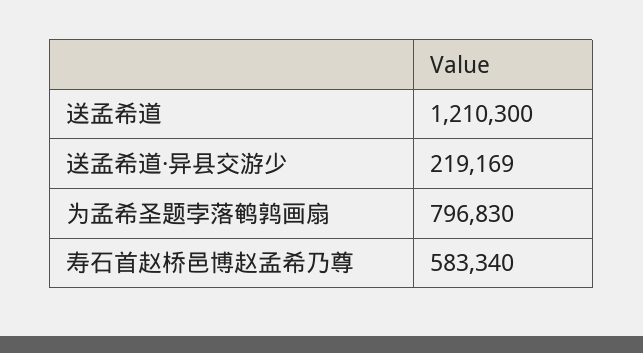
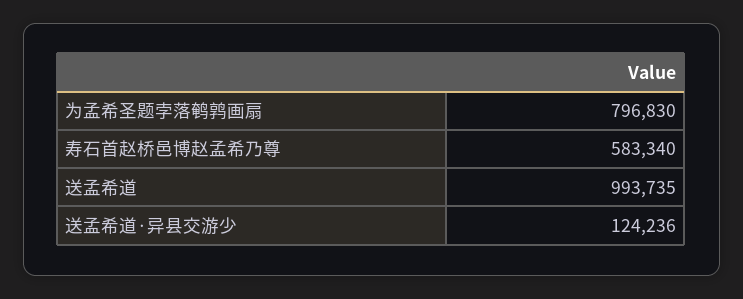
  {
-   "送孟希道": 1210300,
+   "送孟希道": 993735,
-   "送孟希道·异县交游少": 219169,
+   "送孟希道·异县交游少": 124236,
    "为孟希圣题孛落鹌鹑画扇": 796830,
    "寿石首赵桥邑博赵孟希乃尊": 583340
  }

